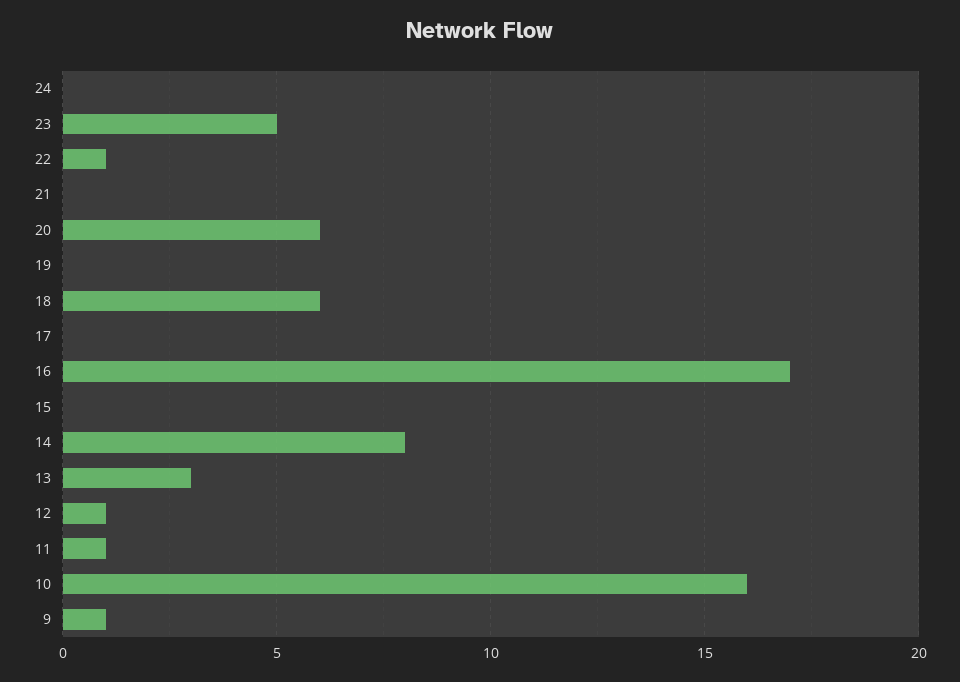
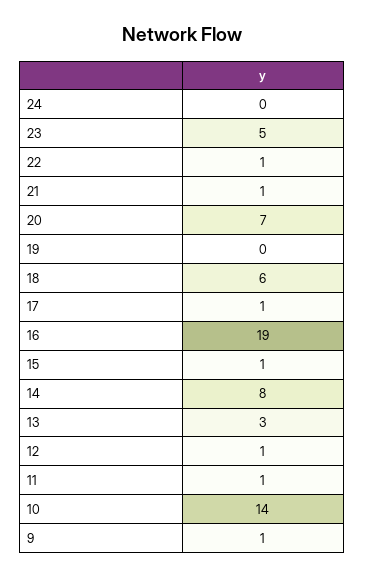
  {
    "24": 0,
    "23": 5,
    "22": 1,
-   "21": 0,
+   "21": 1,
-   "20": 6,
+   "20": 7,
    "19": 0,
    "18": 6,
-   "17": 0,
+   "17": 1,
-   "16": 17,
+   "16": 19,
-   "15": 0,
+   "15": 1,
    "14": 8,
    "13": 3,
    "12": 1,
    "11": 1,
-   "10": 16,
+   "10": 14,
    "9": 1
  }

